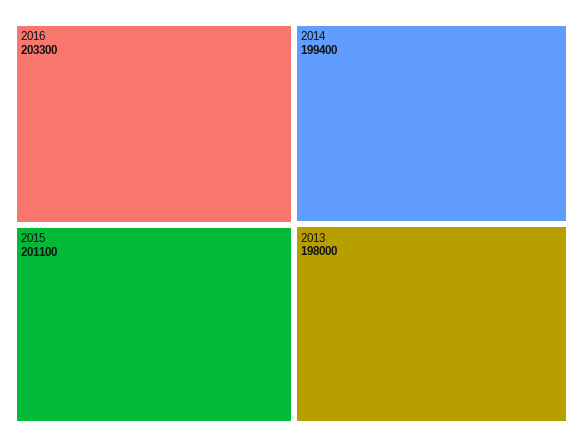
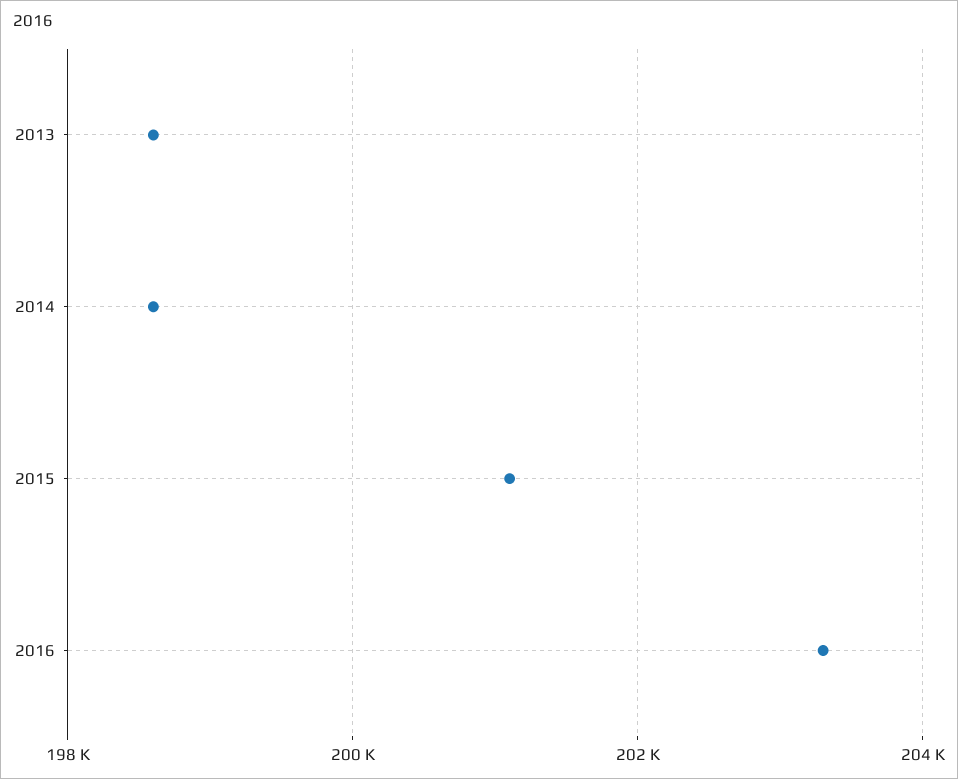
  {
    "2016": 203300,
    "2015": 201100,
-   "2014": 199400,
+   "2014": 198600,
-   "2013": 198000
+   "2013": 198600
  }

